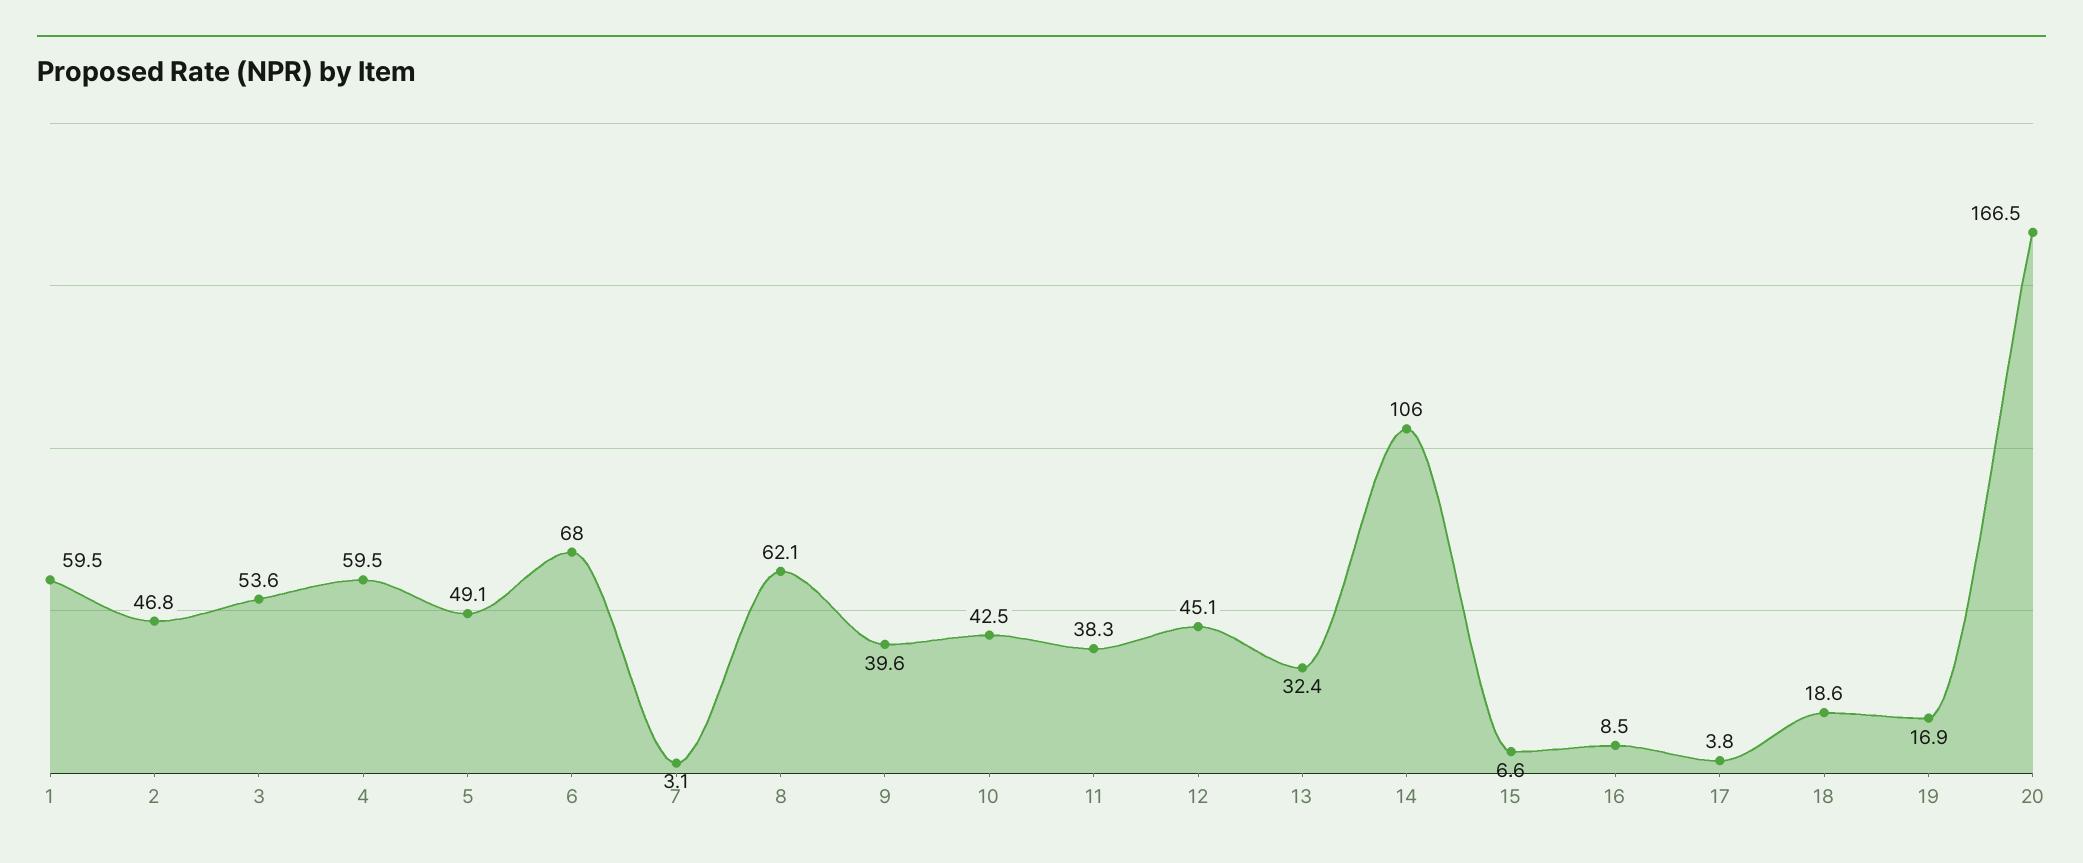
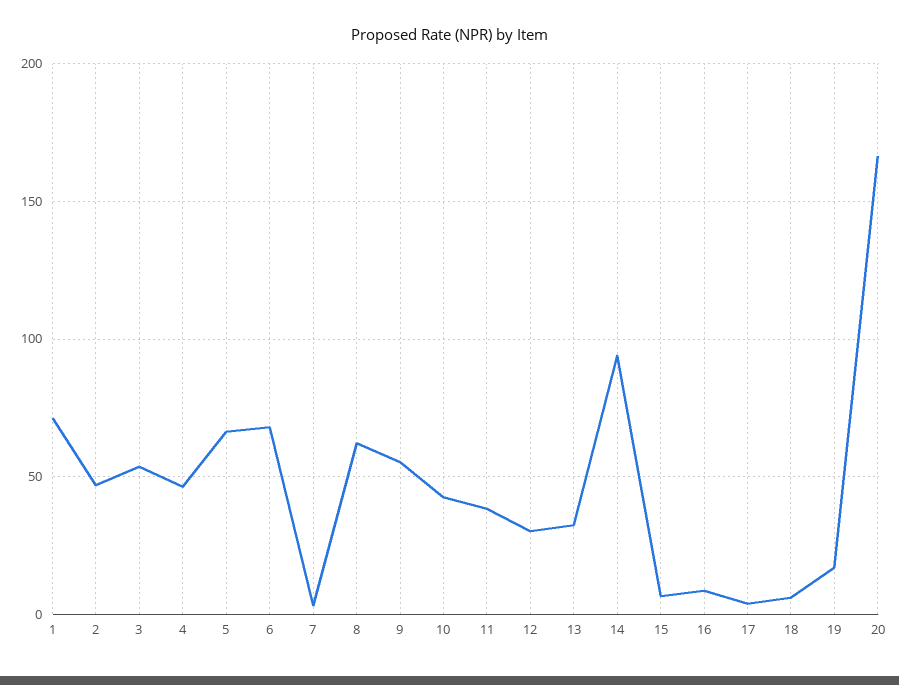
  {
-   "1": 59.5,
+   "1": 70,
    "2": 46.8,
    "3": 53.6,
-   "4": 59.5,
+   "4": 45,
-   "5": 49.1,
+   "5": 65,
    "6": 68,
    "7": 3.1,
    "8": 62.1,
-   "9": 39.6,
+   "9": 55,
    "10": 42.5,
    "11": 38.3,
-   "12": 45.1,
+   "12": 30,
    "13": 32.4,
-   "14": 106,
+   "14": 95,
    "15": 6.6,
    "16": 8.5,
    "17": 3.8,
-   "18": 18.6,
+   "18": 5,
    "19": 16.9,
    "20": 166.5
  }

